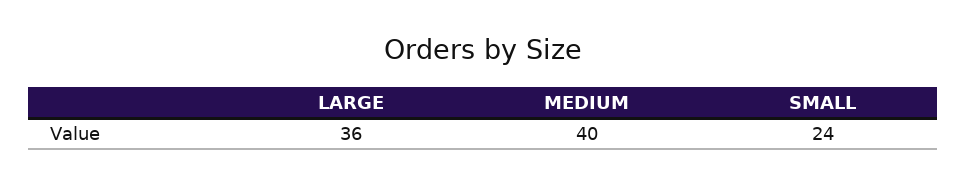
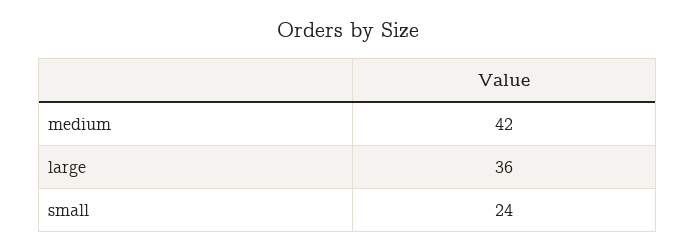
  {
    "LARGE": 36,
-   "MEDIUM": 40,
+   "MEDIUM": 42,
    "SMALL": 24
  }

